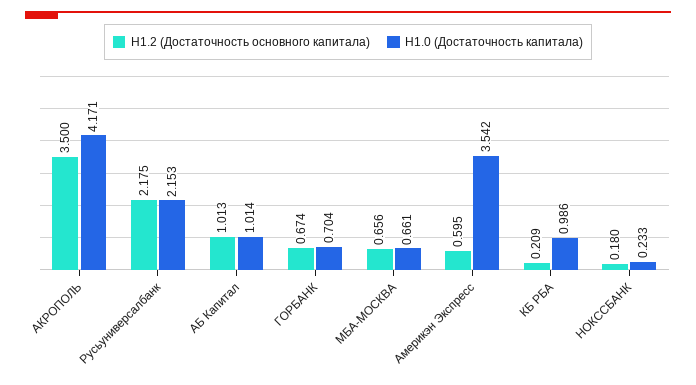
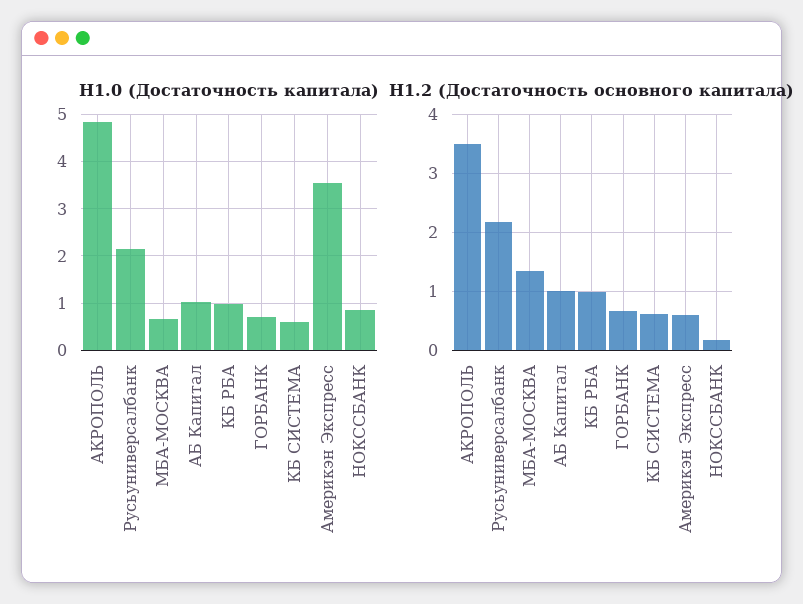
  {
    "H1.2 (Достаточность основного капитала)": {
      "АКРОПОЛЬ": 3.5,
      "Русьуниверсалбанк": 2.175,
      "АБ Капитал": 1.013,
      "ГОРБАНК": 0.674,
-     "МБА-МОСКВА": 0.656,
+     "МБА-МОСКВА": 1.4,
      "Америкэн Экспресс": 0.595,
-     "КБ РБА": 0.209,
+     "КБ РБА": 1,
-     "НОКССБАНК": 0.18
+     "НОКССБАНК": 0.18,
+     "КБ СИСТЕМА": 0.6
    },
    "H1.0 (Достаточность капитала)": {
-     "АКРОПОЛЬ": 4.171,
+     "АКРОПОЛЬ": 4.8,
      "Русьуниверсалбанк": 2.153,
      "АБ Капитал": 1.014,
      "ГОРБАНК": 0.704,
      "МБА-МОСКВА": 0.661,
      "Америкэн Экспресс": 3.542,
      "КБ РБА": 0.986,
-     "НОКССБАНК": 0.233
+     "НОКССБАНК": 0.8,
+     "КБ СИСТЕМА": 0.6
    }
  }

